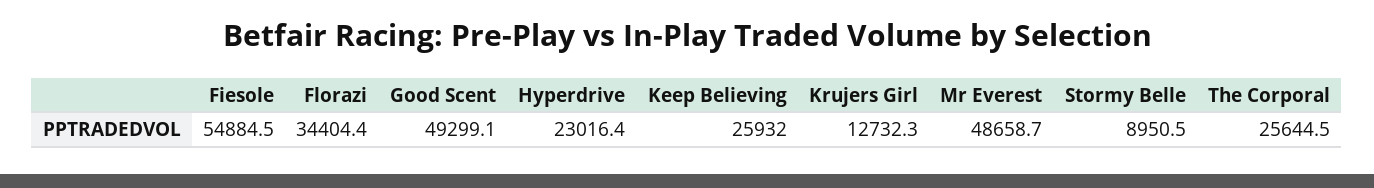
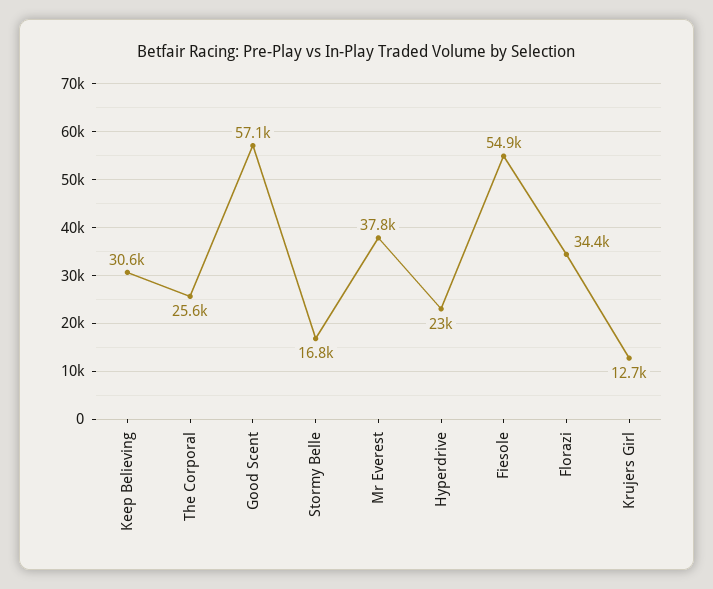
  {
    "Fiesole": 54884.5,
    "Florazi": 34404.4,
-   "Good Scent": 49299.1,
+   "Good Scent": 57100,
    "Hyperdrive": 23016.4,
-   "Keep Believing": 25932,
+   "Keep Believing": 30600,
    "Krujers Girl": 12732.3,
-   "Mr Everest": 48658.7,
+   "Mr Everest": 37800,
-   "Stormy Belle": 8950.5,
+   "Stormy Belle": 16800,
    "The Corporal": 25644.5
  }

